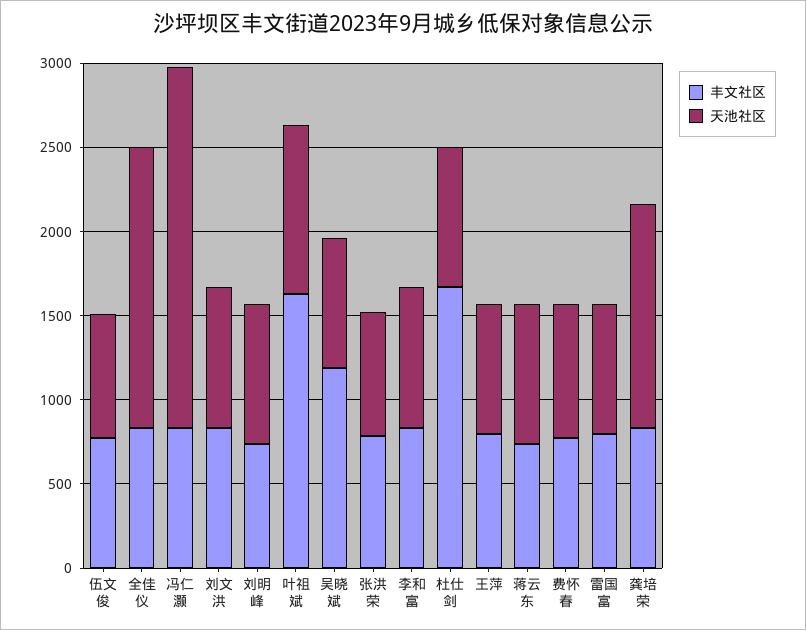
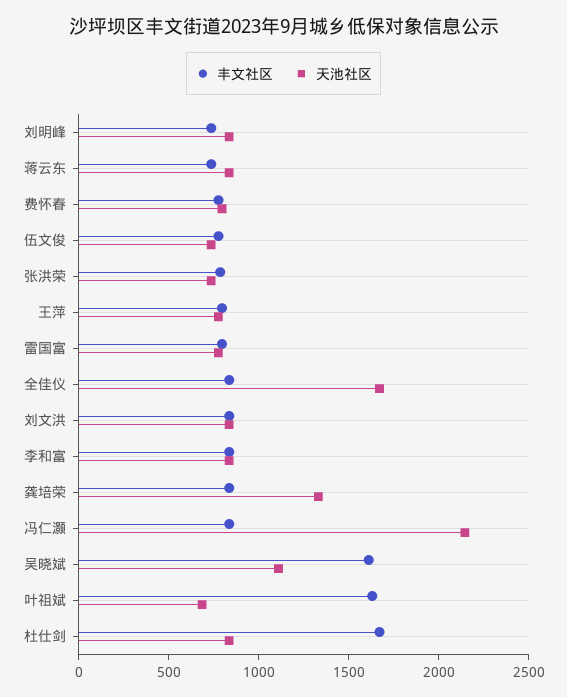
  {
    "丰文社区": {
      "伍文俊": 800,
      "全佳仪": 800,
      "冯仁灏": 800,
      "刘文洪": 800,
      "刘明峰": 700,
      "叶祖斌": 1600,
-     "吴晓斌": 1200,
+     "吴晓斌": 1600,
      "张洪荣": 800,
      "李和富": 800,
      "杜仕剑": 1700,
      "王萍": 800,
      "蒋云东": 700,
      "费怀春": 800,
      "雷国富": 800,
      "龚培荣": 800
    },
    "天池社区": {
      "伍文俊": 700,
      "全佳仪": 1700,
      "冯仁灏": 2100,
      "刘文洪": 800,
      "刘明峰": 800,
-     "叶祖斌": 1000,
+     "叶祖斌": 700,
-     "吴晓斌": 800,
+     "吴晓斌": 1100,
      "张洪荣": 700,
      "李和富": 800,
      "杜仕剑": 800,
      "王萍": 800,
      "蒋云东": 800,
      "费怀春": 800,
      "雷国富": 800,
      "龚培荣": 1300
    }
  }

